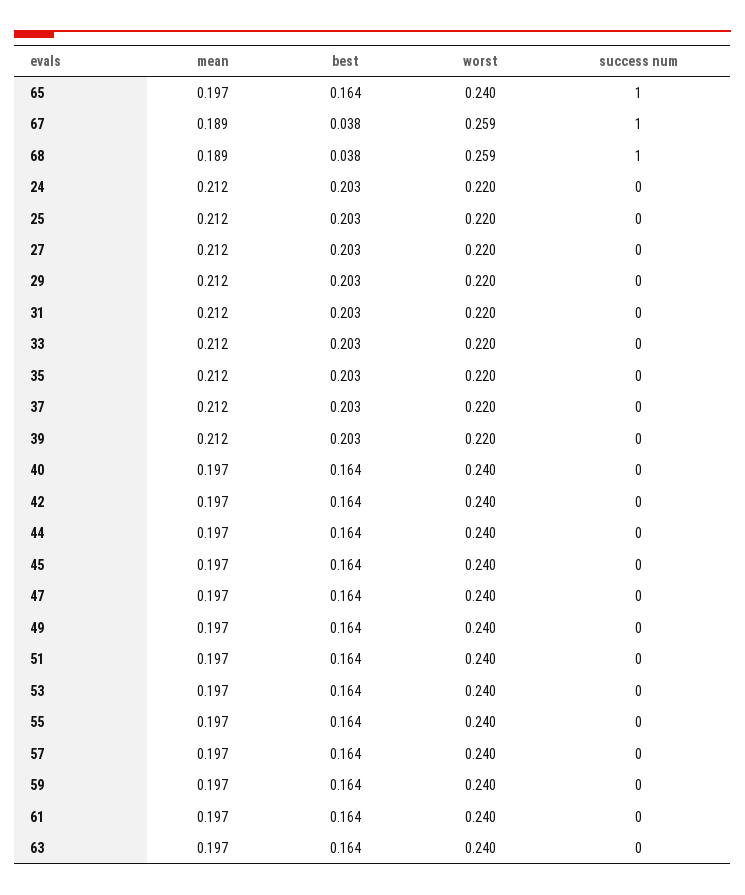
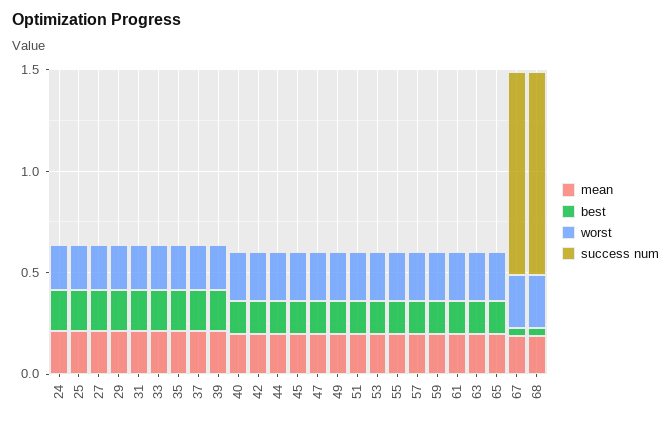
  {
    "mean": {
      "65": 0.197,
      "67": 0.189,
      "68": 0.189,
      "24": 0.212,
      "25": 0.212,
      "27": 0.212,
      "29": 0.212,
      "31": 0.212,
      "33": 0.212,
      "35": 0.212,
      "37": 0.212,
      "39": 0.212,
      "40": 0.197,
      "42": 0.197,
      "44": 0.197,
      "45": 0.197,
      "47": 0.197,
      "49": 0.197,
      "51": 0.197,
      "53": 0.197,
      "55": 0.197,
      "57": 0.197,
      "59": 0.197,
      "61": 0.197,
      "63": 0.197
    },
    "best": {
      "65": 0.164,
      "67": 0.038,
      "68": 0.038,
      "24": 0.203,
      "25": 0.203,
      "27": 0.203,
      "29": 0.203,
      "31": 0.203,
      "33": 0.203,
      "35": 0.203,
      "37": 0.203,
      "39": 0.203,
      "40": 0.164,
      "42": 0.164,
      "44": 0.164,
      "45": 0.164,
      "47": 0.164,
      "49": 0.164,
      "51": 0.164,
      "53": 0.164,
      "55": 0.164,
      "57": 0.164,
      "59": 0.164,
      "61": 0.164,
      "63": 0.164
    },
    "worst": {
      "65": 0.24,
      "67": 0.259,
      "68": 0.259,
      "24": 0.22,
      "25": 0.22,
      "27": 0.22,
      "29": 0.22,
      "31": 0.22,
      "33": 0.22,
      "35": 0.22,
      "37": 0.22,
      "39": 0.22,
      "40": 0.24,
      "42": 0.24,
      "44": 0.24,
      "45": 0.24,
      "47": 0.24,
      "49": 0.24,
      "51": 0.24,
      "53": 0.24,
      "55": 0.24,
      "57": 0.24,
      "59": 0.24,
      "61": 0.24,
      "63": 0.24
    },
    "success num": {
-     "65": 1,
+     "65": 0,
      "67": 1,
      "68": 1,
      "24": 0,
      "25": 0,
      "27": 0,
      "29": 0,
      "31": 0,
      "33": 0,
      "35": 0,
      "37": 0,
      "39": 0,
      "40": 0,
      "42": 0,
      "44": 0,
      "45": 0,
      "47": 0,
      "49": 0,
      "51": 0,
      "53": 0,
      "55": 0,
      "57": 0,
      "59": 0,
      "61": 0,
      "63": 0
    }
  }

